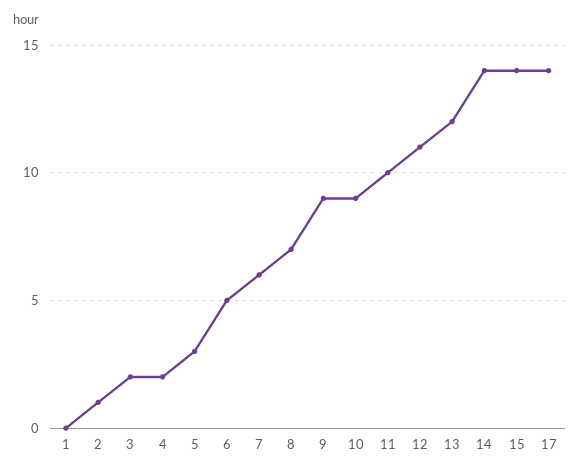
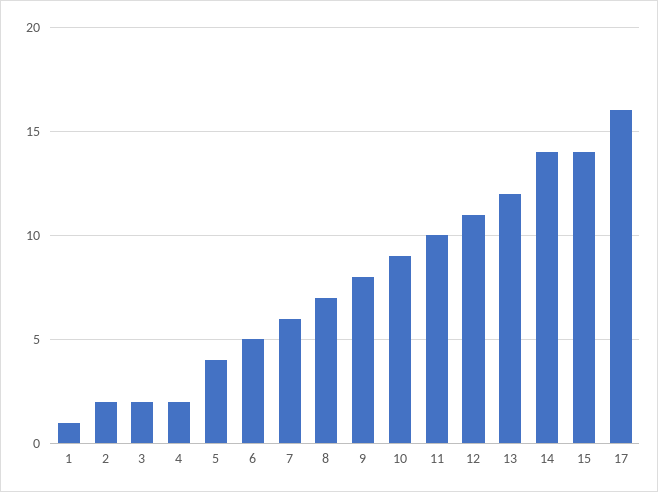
  {
-   "1": 0,
+   "1": 1,
-   "2": 1,
+   "2": 2,
    "3": 2,
    "4": 2,
-   "5": 3,
+   "5": 4,
    "6": 5,
    "7": 6,
    "8": 7,
-   "9": 9,
+   "9": 8,
    "10": 9,
    "11": 10,
    "12": 11,
    "13": 12,
    "14": 14,
    "15": 14,
-   "17": 14
+   "17": 16
  }

